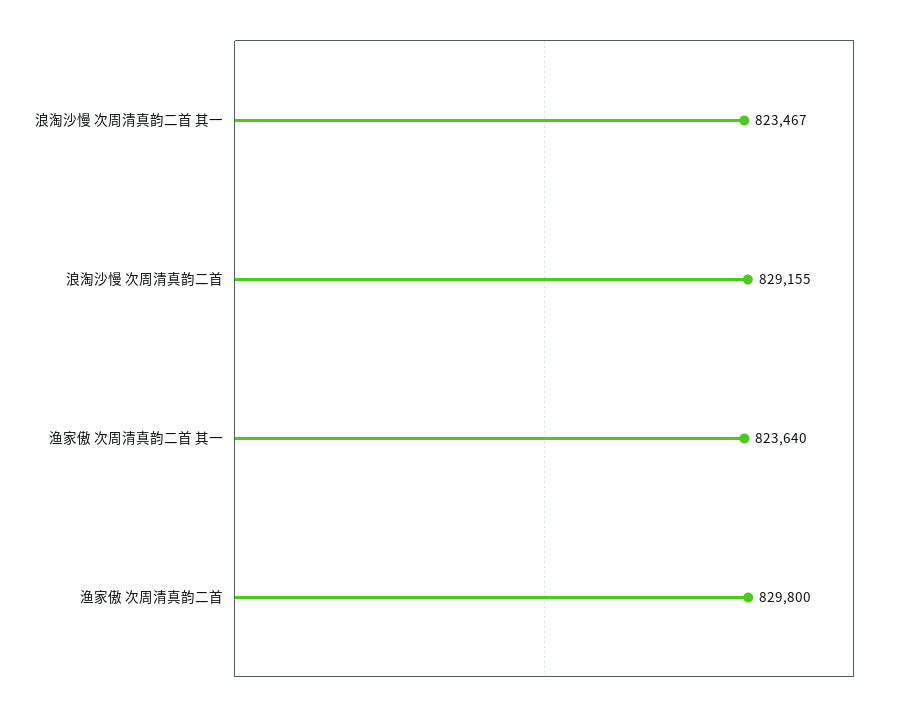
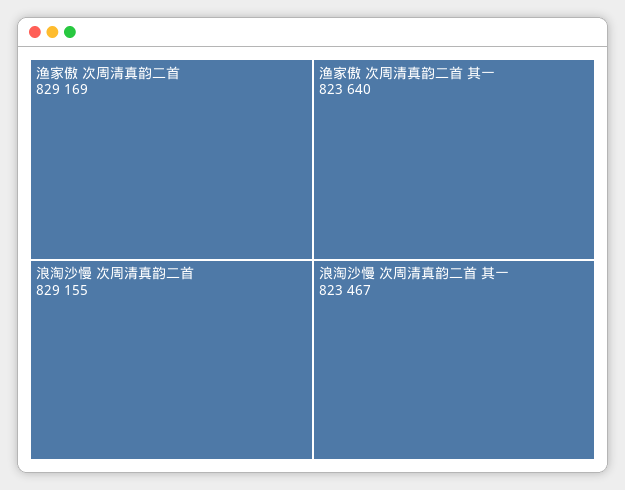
  {
    "浪淘沙慢 次周清真韵二首 其一": 823467,
    "浪淘沙慢 次周清真韵二首": 829155,
    "渔家傲 次周清真韵二首 其一": 823640,
-   "渔家傲 次周清真韵二首": 829800
+   "渔家傲 次周清真韵二首": 829169
  }

